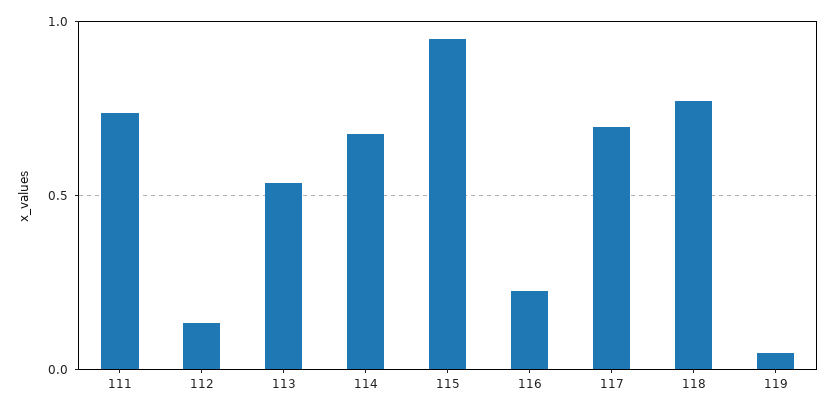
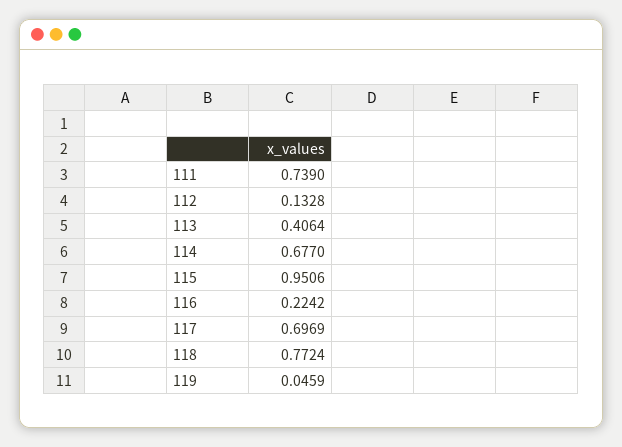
  {
    "111": 0.739,
    "112": 0.1328,
-   "113": 0.55,
+   "113": 0.4064,
    "114": 0.677,
    "115": 0.9506,
    "116": 0.2242,
    "117": 0.6969,
    "118": 0.7724,
    "119": 0.0459
  }

